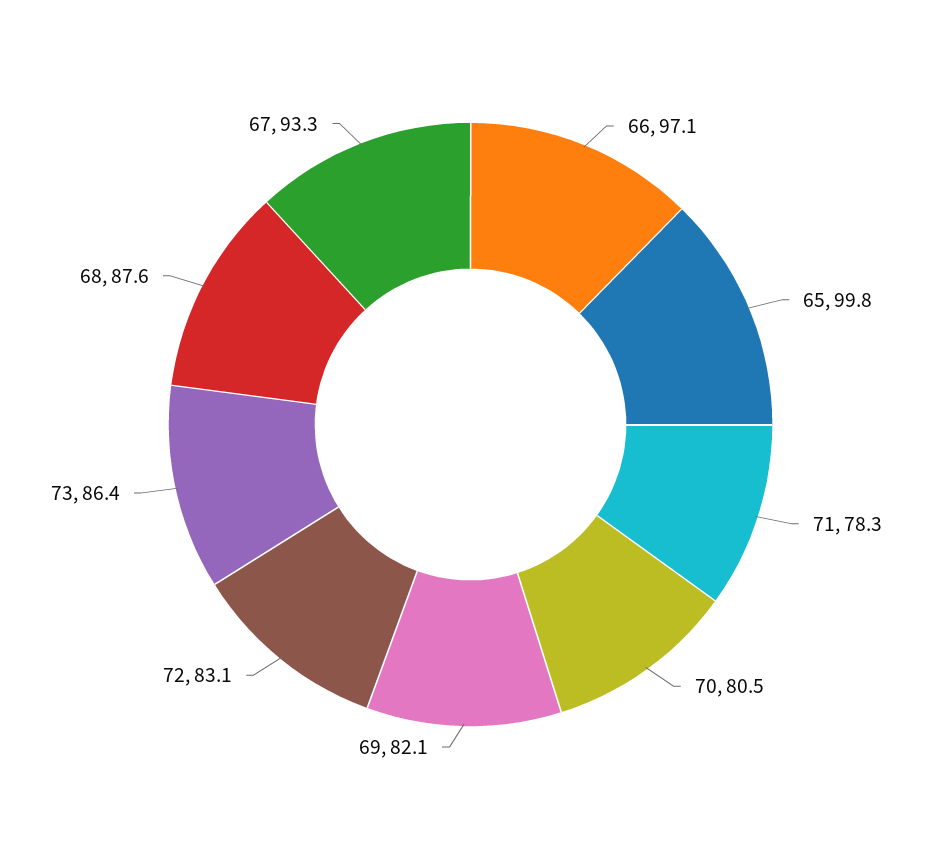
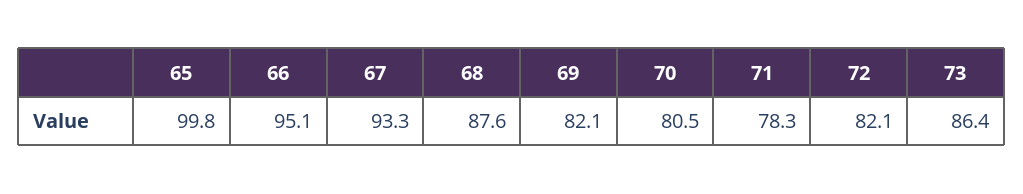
  {
-   "66": 97.1,
+   "66": 95.1,
    "65": 99.8,
    "71": 78.3,
    "70": 80.5,
    "69": 82.1,
-   "72": 83.1,
+   "72": 82.1,
    "73": 86.4,
    "68": 87.6,
    "67": 93.3
  }

